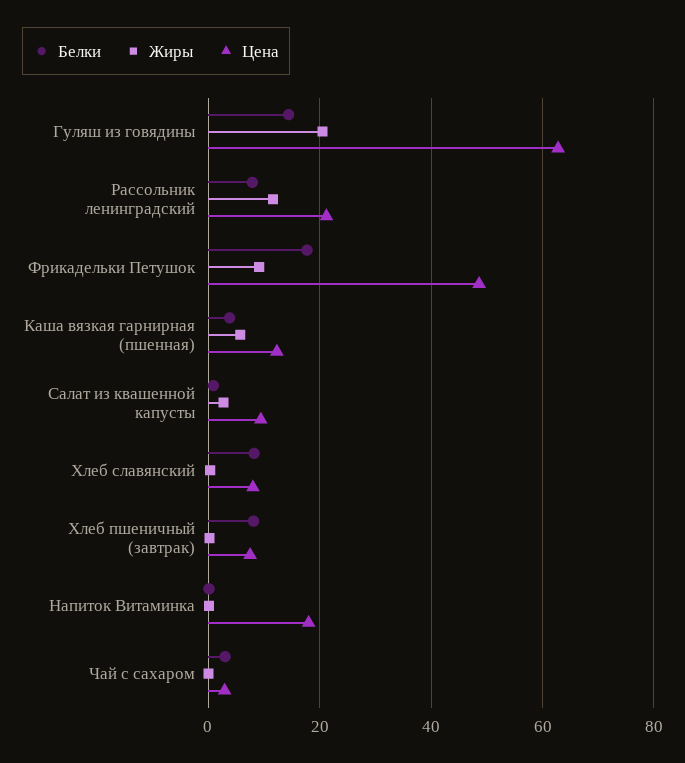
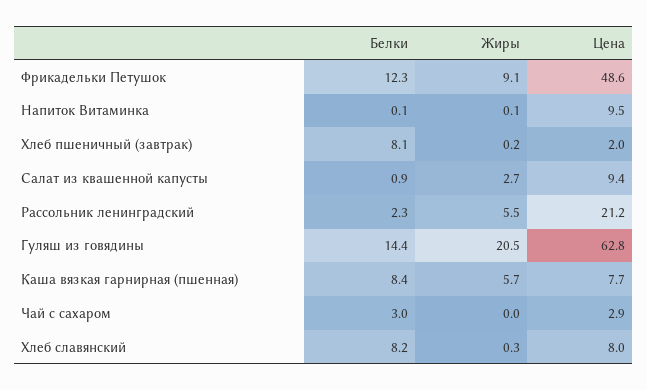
  {
    "Белки": {
      "Гуляш из говядины": 14.4,
-     "Рассольник ленинградский": 8,
+     "Рассольник ленинградский": 2.3,
-     "Фрикадельки Петушок": 18,
+     "Фрикадельки Петушок": 12.3,
-     "Каша вязкая гарнирная (пшенная)": 4,
+     "Каша вязкая гарнирная (пшенная)": 8.4,
      "Салат из квашенной капусты": 0.9,
      "Хлеб славянский": 8.2,
      "Хлеб пшеничный (завтрак)": 8.1,
      "Напиток Витаминка": 0.1,
      "Чай с сахаром": 3
    },
    "Жиры": {
      "Гуляш из говядины": 20.5,
-     "Рассольник ленинградский": 12,
+     "Рассольник ленинградский": 5.5,
      "Фрикадельки Петушок": 9.1,
      "Каша вязкая гарнирная (пшенная)": 5.7,
      "Салат из квашенной капусты": 2.7,
      "Хлеб славянский": 0.3,
      "Хлеб пшеничный (завтрак)": 0.2,
      "Напиток Витаминка": 0.1,
      "Чай с сахаром": 0
    },
    "Цена": {
      "Гуляш из говядины": 62.8,
      "Рассольник ленинградский": 21.2,
      "Фрикадельки Петушок": 48.6,
-     "Каша вязкая гарнирная (пшенная)": 12,
+     "Каша вязкая гарнирная (пшенная)": 7.7,
      "Салат из квашенной капусты": 9.4,
      "Хлеб славянский": 8,
-     "Хлеб пшеничный (завтрак)": 8,
+     "Хлеб пшеничный (завтрак)": 2,
-     "Напиток Витаминка": 18,
+     "Напиток Витаминка": 9.5,
      "Чай с сахаром": 2.9
    }
  }

